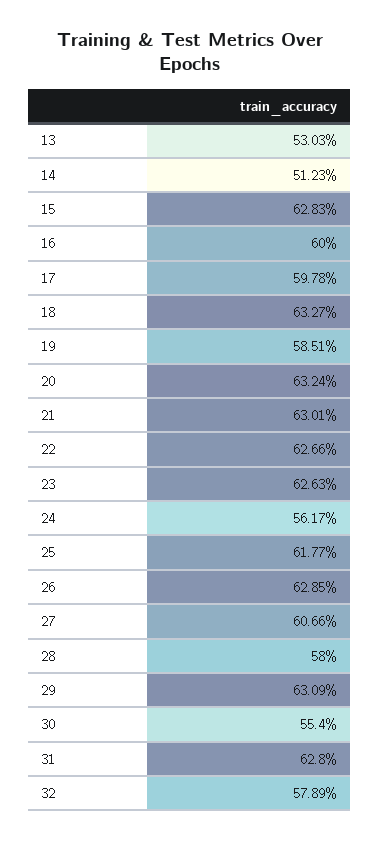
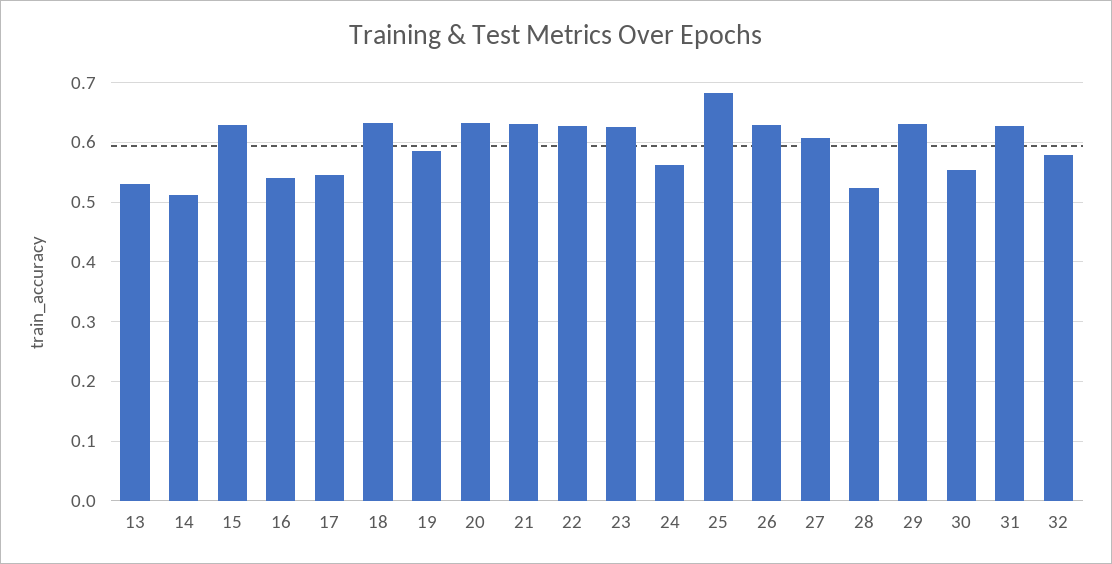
  {
    "13": 0.5303,
    "14": 0.5123,
    "15": 0.6283,
-   "16": 0.6,
+   "16": 0.54,
-   "17": 0.5978,
+   "17": 0.54,
    "18": 0.6327,
    "19": 0.5851,
    "20": 0.6324,
    "21": 0.6301,
    "22": 0.6266,
    "23": 0.6263,
    "24": 0.5617,
-   "25": 0.6177,
+   "25": 0.68,
    "26": 0.6285,
    "27": 0.6066,
-   "28": 0.58,
+   "28": 0.52,
    "29": 0.6309,
    "30": 0.554,
    "31": 0.628,
    "32": 0.5789
  }

